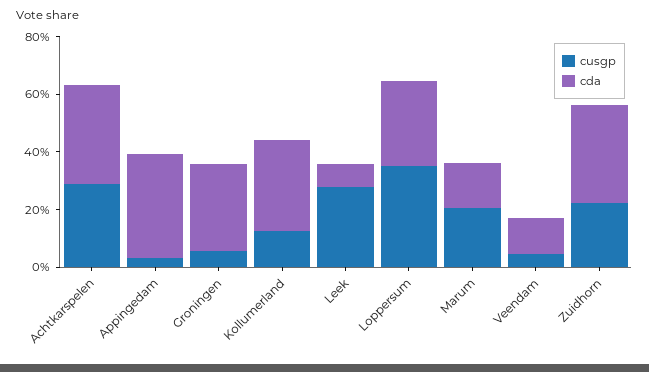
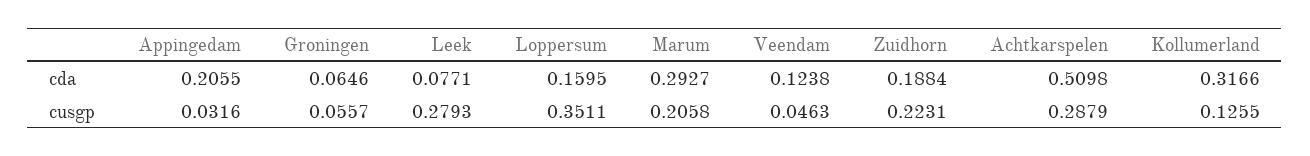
  {
    "cusgp": {
      "Achtkarspelen": 0.2879,
      "Appingedam": 0.0316,
      "Groningen": 0.0557,
      "Kollumerland": 0.1255,
      "Leek": 0.2793,
      "Loppersum": 0.3511,
      "Marum": 0.2058,
      "Veendam": 0.0463,
      "Zuidhorn": 0.2231
    },
    "cda": {
-     "Achtkarspelen": 0.35,
+     "Achtkarspelen": 0.5098,
-     "Appingedam": 0.35,
+     "Appingedam": 0.2055,
-     "Groningen": 0.3,
+     "Groningen": 0.0646,
      "Kollumerland": 0.3166,
      "Leek": 0.0771,
-     "Loppersum": 0.3,
+     "Loppersum": 0.1595,
-     "Marum": 0.15,
+     "Marum": 0.2927,
      "Veendam": 0.1238,
-     "Zuidhorn": 0.35
+     "Zuidhorn": 0.1884
    }
  }

